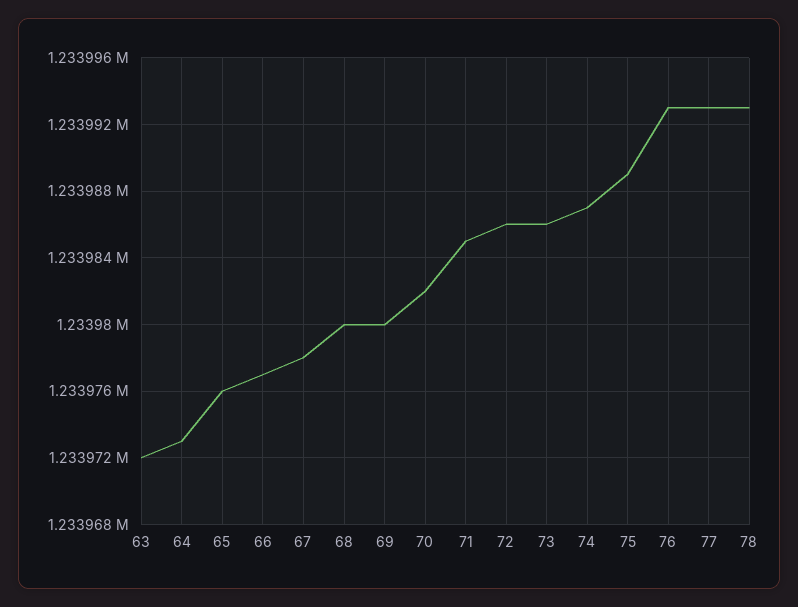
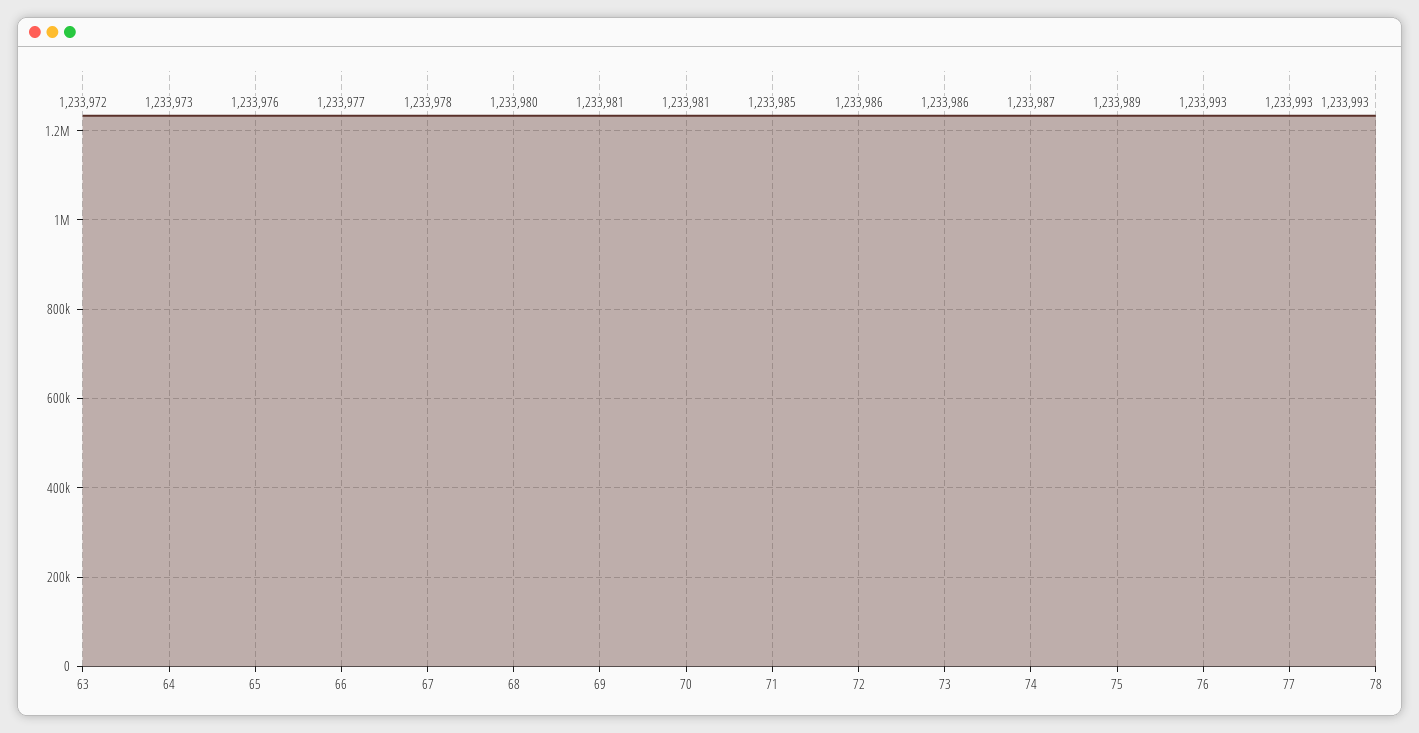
  {
    "63": 1233972,
    "64": 1233973,
    "65": 1233976,
    "66": 1233977,
    "67": 1233978,
    "68": 1233980,
-   "69": 1233980,
+   "69": 1233981,
-   "70": 1233982,
+   "70": 1233981,
    "71": 1233985,
    "72": 1233986,
    "73": 1233986,
    "74": 1233987,
    "75": 1233989,
    "76": 1233993,
    "77": 1233993,
    "78": 1233993
  }

